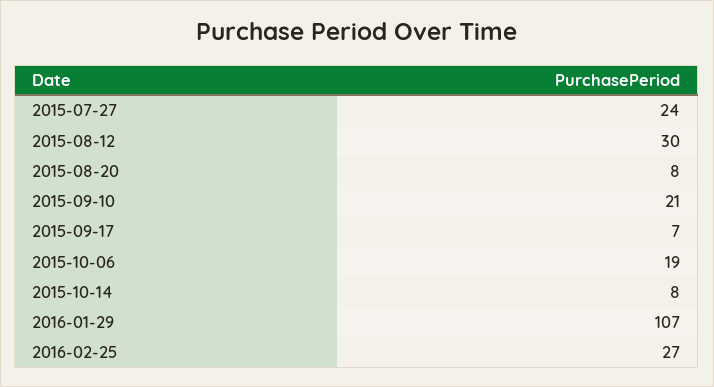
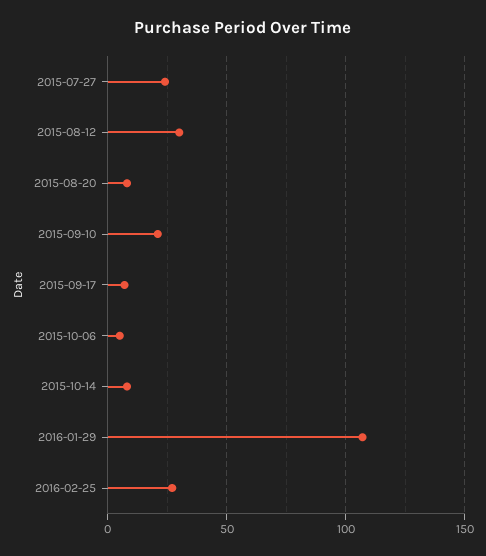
  {
    "2015-07-27": 24,
    "2015-08-12": 30,
    "2015-08-20": 8,
    "2015-09-10": 21,
    "2015-09-17": 7,
-   "2015-10-06": 19,
+   "2015-10-06": 5,
    "2015-10-14": 8,
    "2016-01-29": 107,
    "2016-02-25": 27
  }

